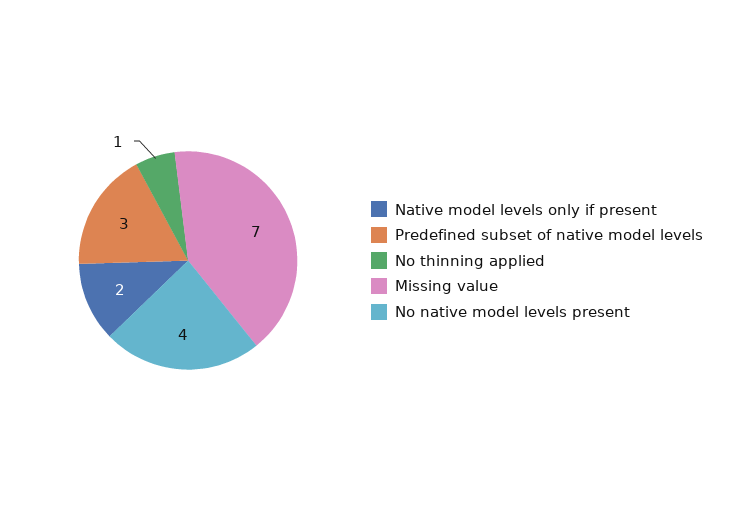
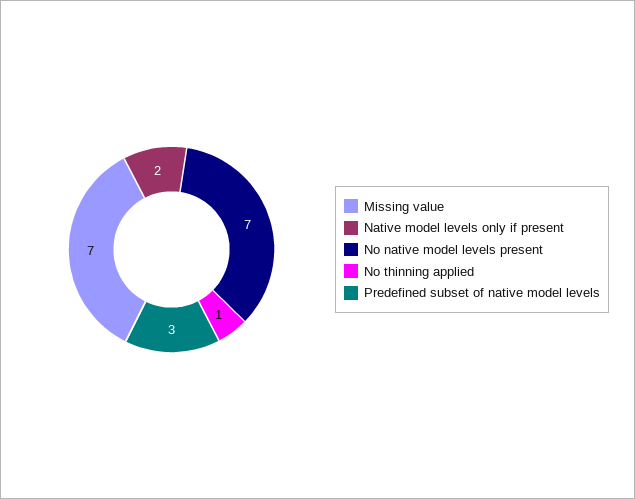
  {
    "Native model levels only if present": 2,
    "Predefined subset of native model levels": 3,
    "No thinning applied": 1,
    "Missing value": 7,
-   "No native model levels present": 4
+   "No native model levels present": 7
  }

